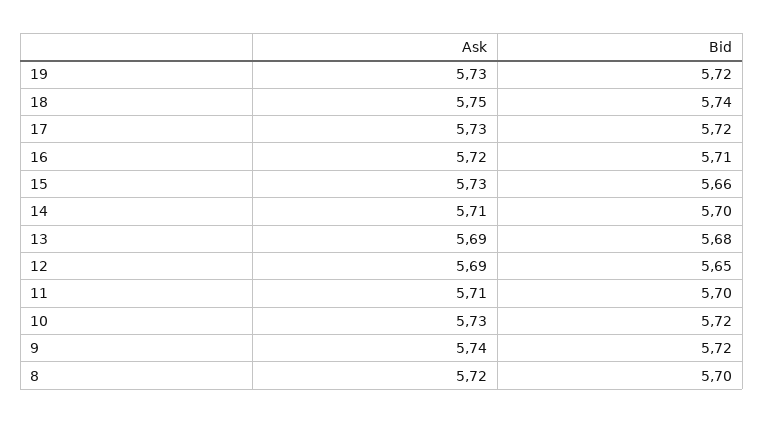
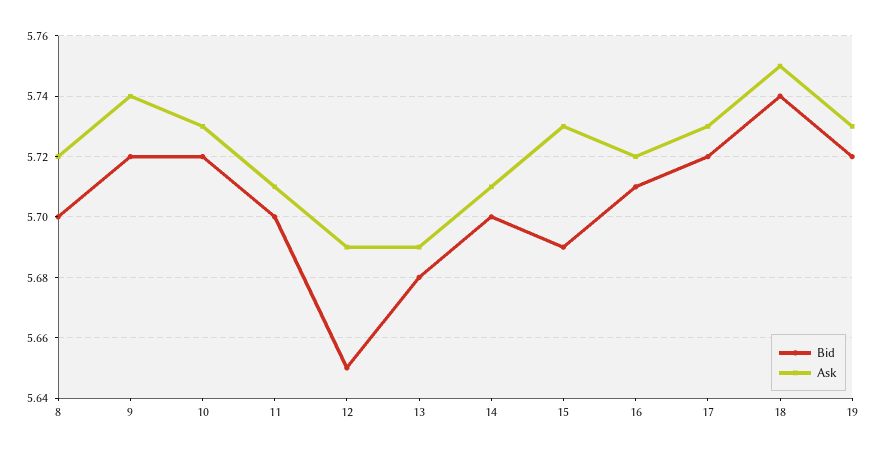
  {
    "Ask": {
      "19": 5.73,
      "18": 5.75,
      "17": 5.73,
      "16": 5.72,
      "15": 5.73,
      "14": 5.71,
      "13": 5.69,
      "12": 5.69,
      "11": 5.71,
      "10": 5.73,
      "9": 5.74,
      "8": 5.72
    },
    "Bid": {
      "19": 5.72,
      "18": 5.74,
      "17": 5.72,
      "16": 5.71,
-     "15": 5.66,
+     "15": 5.69,
      "14": 5.7,
      "13": 5.68,
      "12": 5.65,
      "11": 5.7,
      "10": 5.72,
      "9": 5.72,
      "8": 5.7
    }
  }

